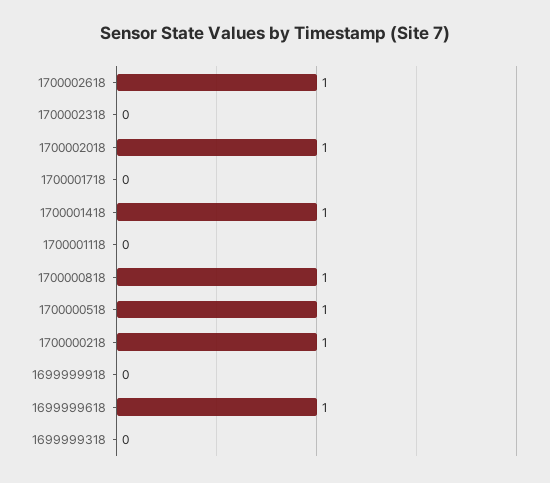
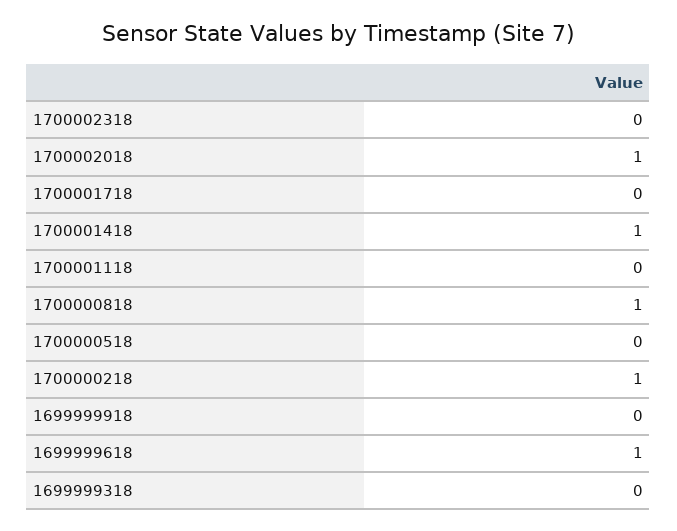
  {
-   "1700002618": 1,
    "1700002318": 0,
    "1700002018": 1,
    "1700001718": 0,
    "1700001418": 1,
    "1700001118": 0,
    "1700000818": 1,
-   "1700000518": 1,
+   "1700000518": 0,
    "1700000218": 1,
    "1699999918": 0,
    "1699999618": 1,
    "1699999318": 0
  }

